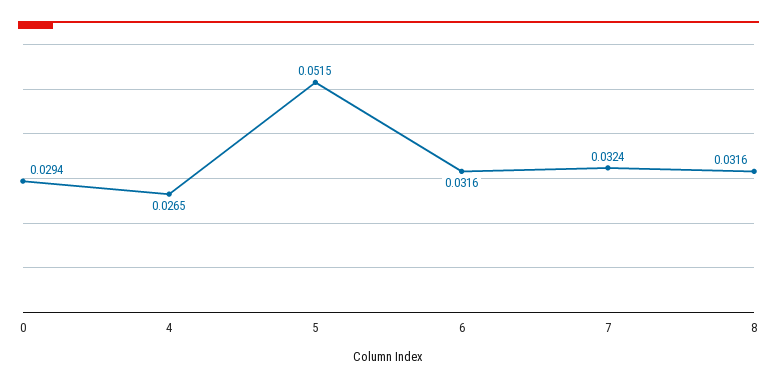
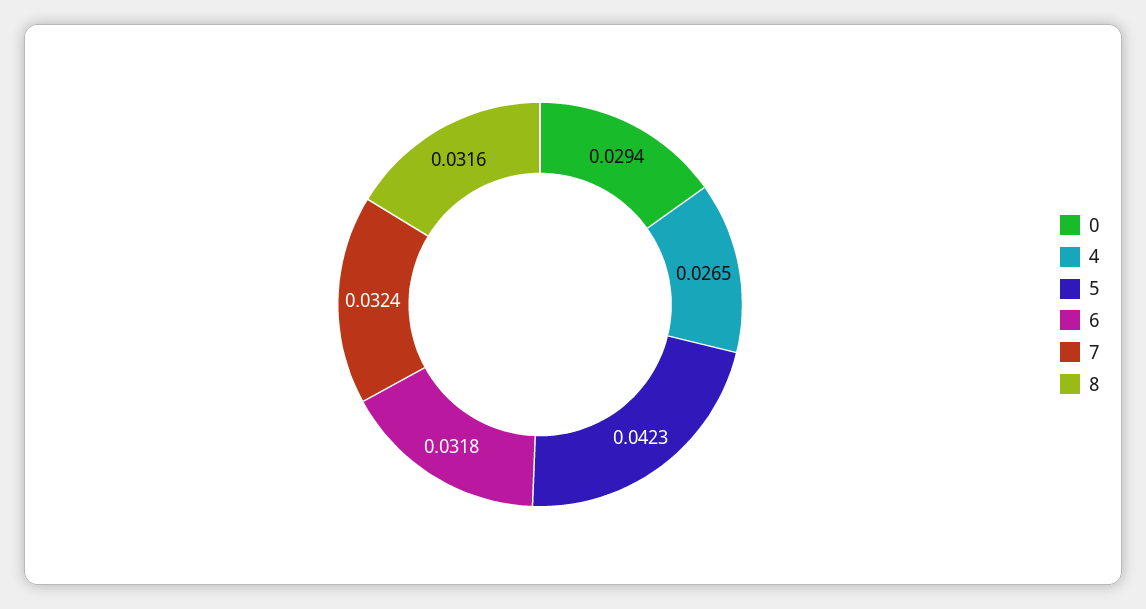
  {
    "0": 0.0294,
    "4": 0.0265,
-   "5": 0.0515,
+   "5": 0.0423,
-   "6": 0.0316,
+   "6": 0.0318,
    "7": 0.0324,
    "8": 0.0316
  }

